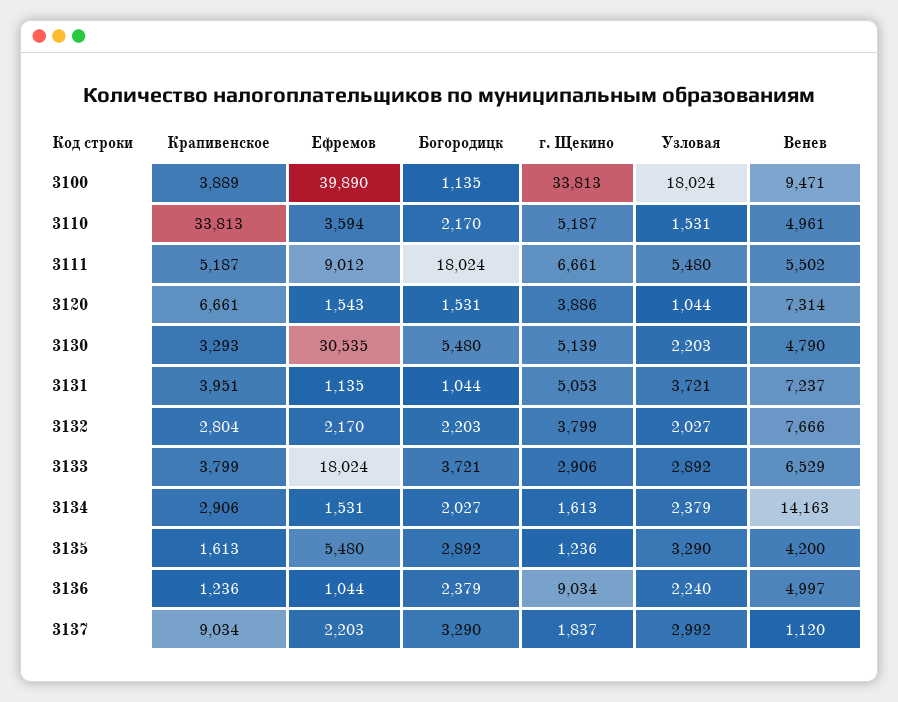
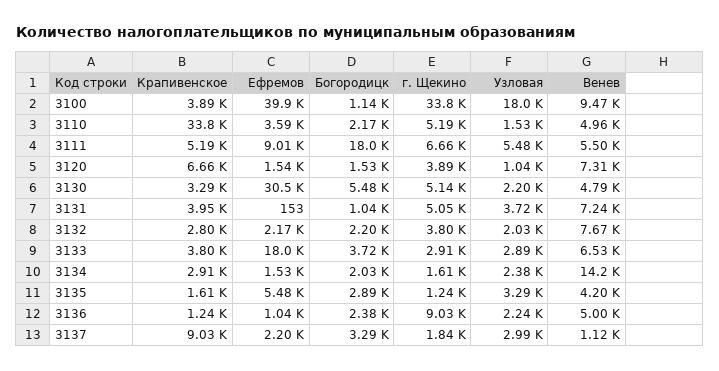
  {
    "Крапивенское": {
      "3100": 3889,
      "3110": 33813,
      "3111": 5187,
      "3120": 6661,
      "3130": 3293,
      "3131": 3951,
      "3132": 2804,
      "3133": 3799,
      "3134": 2906,
      "3135": 1613,
      "3136": 1236,
      "3137": 9034
    },
    "Ефремов": {
      "3100": 39890,
      "3110": 3594,
      "3111": 9012,
      "3120": 1543,
      "3130": 30535,
-     "3131": 1135,
+     "3131": 153,
      "3132": 2170,
      "3133": 18024,
      "3134": 1531,
      "3135": 5480,
      "3136": 1044,
      "3137": 2203
    },
    "Богородицк": {
      "3100": 1135,
      "3110": 2170,
      "3111": 18024,
      "3120": 1531,
      "3130": 5480,
      "3131": 1044,
      "3132": 2203,
      "3133": 3721,
      "3134": 2027,
      "3135": 2892,
      "3136": 2379,
      "3137": 3290
    },
    "г. Щекино": {
      "3100": 33813,
      "3110": 5187,
      "3111": 6661,
      "3120": 3886,
      "3130": 5139,
      "3131": 5053,
      "3132": 3799,
      "3133": 2906,
      "3134": 1613,
      "3135": 1236,
      "3136": 9034,
      "3137": 1837
    },
    "Узловая": {
      "3100": 18024,
      "3110": 1531,
      "3111": 5480,
      "3120": 1044,
      "3130": 2203,
      "3131": 3721,
      "3132": 2027,
      "3133": 2892,
      "3134": 2379,
      "3135": 3290,
      "3136": 2240,
      "3137": 2992
    },
    "Венев": {
      "3100": 9471,
      "3110": 4961,
      "3111": 5502,
      "3120": 7314,
      "3130": 4790,
      "3131": 7237,
      "3132": 7666,
      "3133": 6529,
      "3134": 14163,
      "3135": 4200,
      "3136": 4997,
      "3137": 1120
    }
  }

